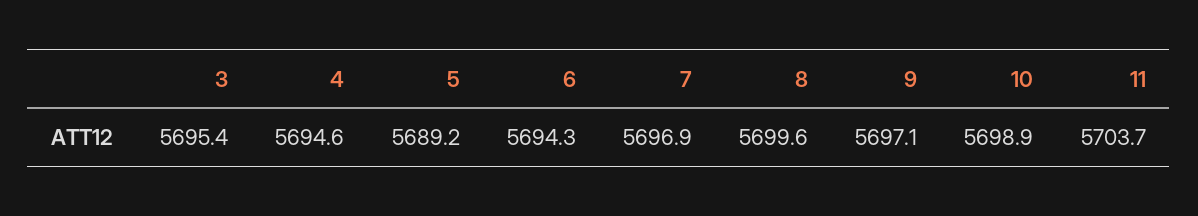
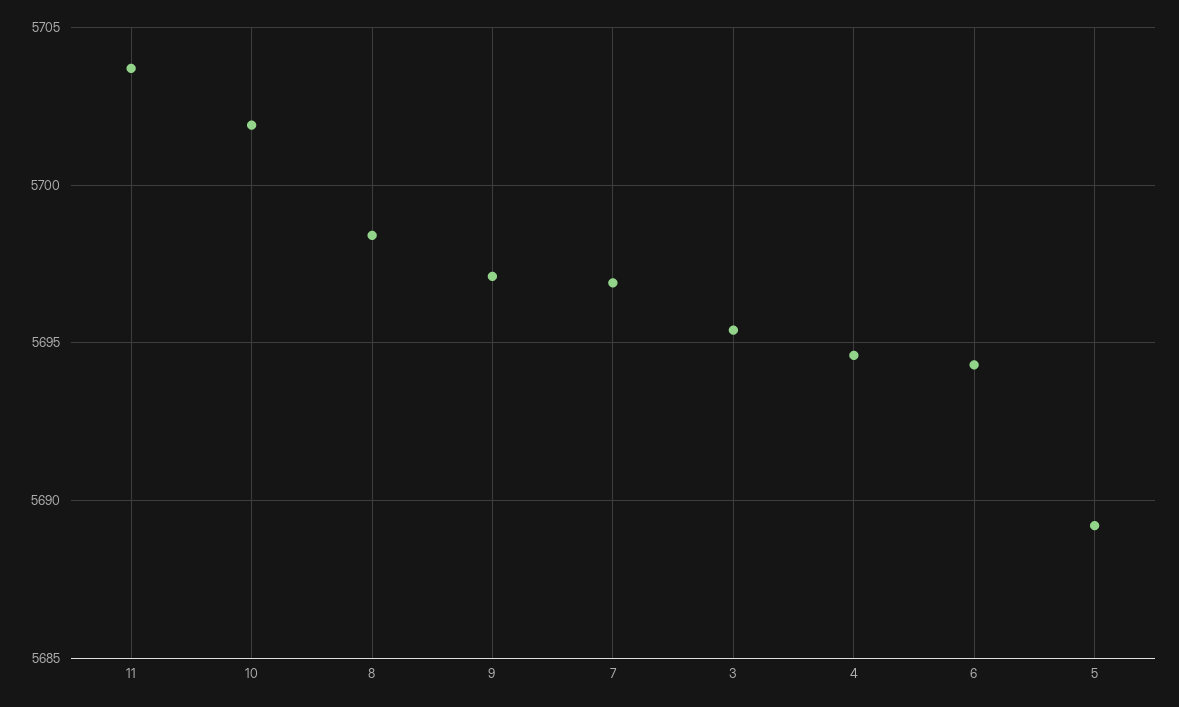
  {
    "3": 5695.4,
    "4": 5694.6,
    "5": 5689.2,
    "6": 5694.3,
    "7": 5696.9,
-   "8": 5699.6,
+   "8": 5698.5,
    "9": 5697.1,
-   "10": 5698.9,
+   "10": 5702,
    "11": 5703.7
  }

